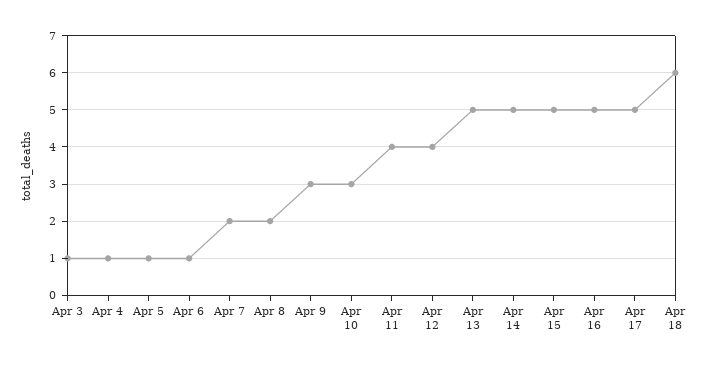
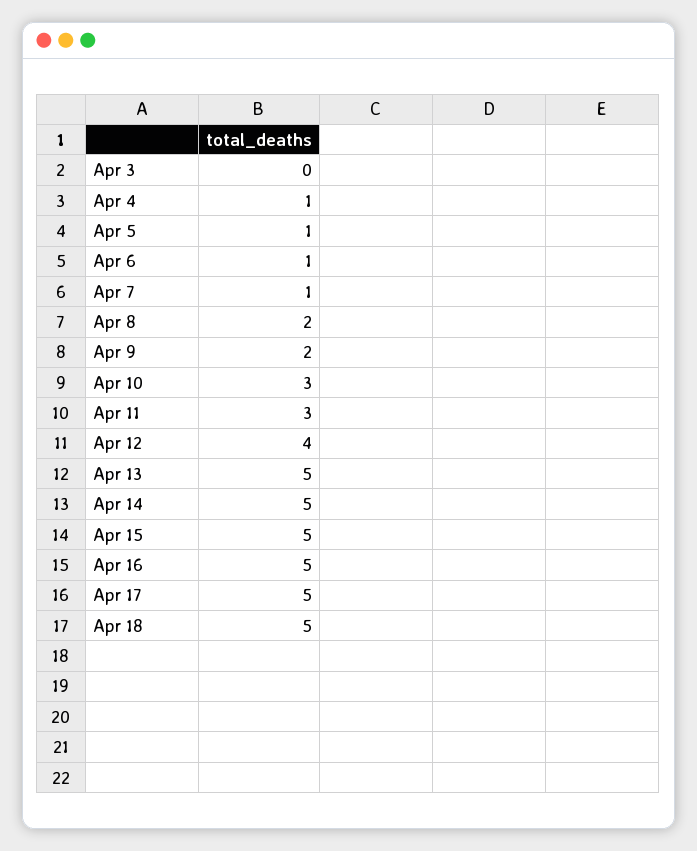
  {
-   "Apr 3": 1,
+   "Apr 3": 0,
    "Apr 4": 1,
    "Apr 5": 1,
    "Apr 6": 1,
-   "Apr 7": 2,
+   "Apr 7": 1,
    "Apr 8": 2,
-   "Apr 9": 3,
+   "Apr 9": 2,
    "Apr 10": 3,
-   "Apr 11": 4,
+   "Apr 11": 3,
    "Apr 12": 4,
    "Apr 13": 5,
    "Apr 14": 5,
    "Apr 15": 5,
    "Apr 16": 5,
    "Apr 17": 5,
-   "Apr 18": 6
+   "Apr 18": 5
  }

